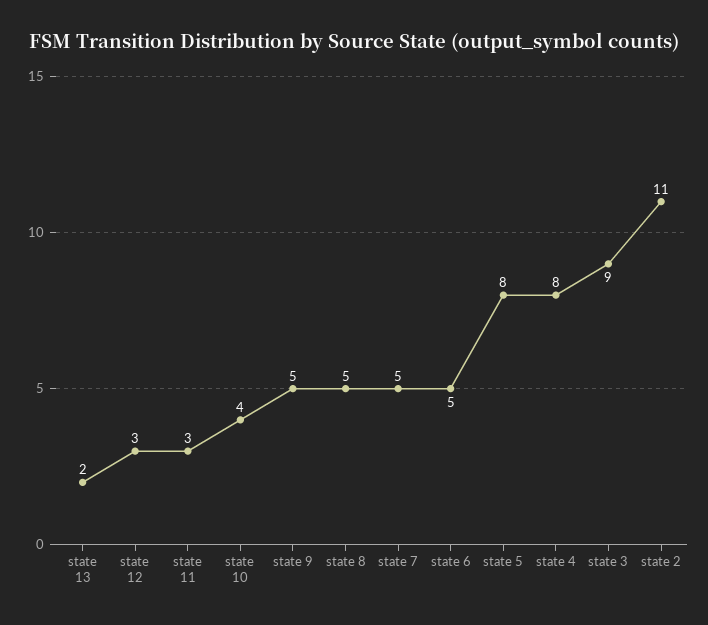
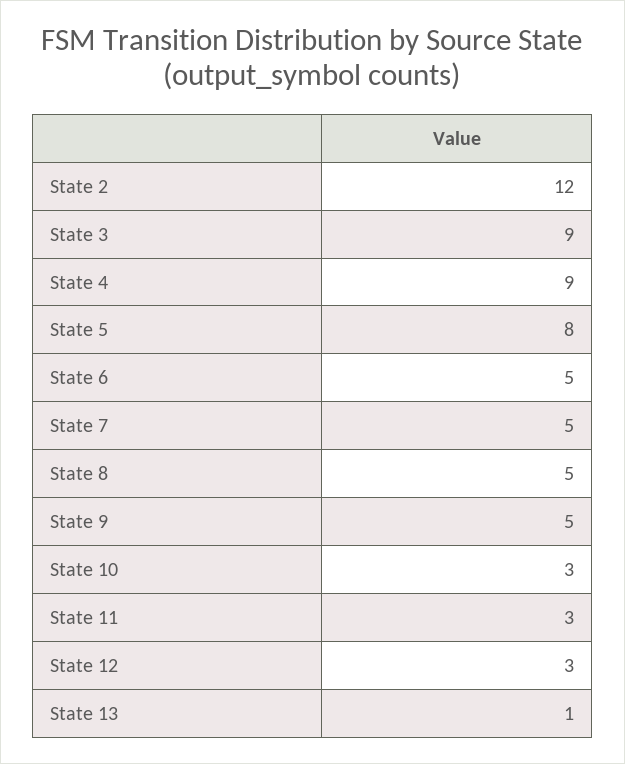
  {
-   "state 13": 2,
+   "state 13": 1,
    "state 12": 3,
    "state 11": 3,
-   "state 10": 4,
+   "state 10": 3,
    "state 9": 5,
    "state 8": 5,
    "state 7": 5,
    "state 6": 5,
    "state 5": 8,
-   "state 4": 8,
+   "state 4": 9,
    "state 3": 9,
-   "state 2": 11
+   "state 2": 12
  }

